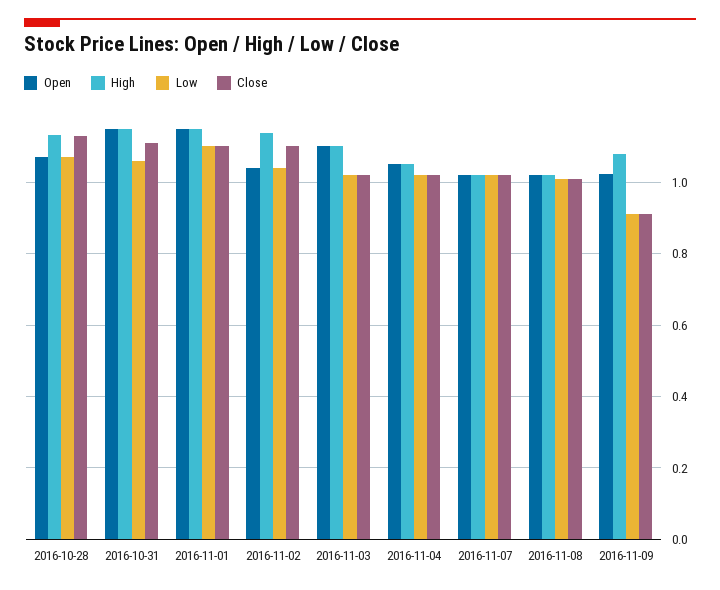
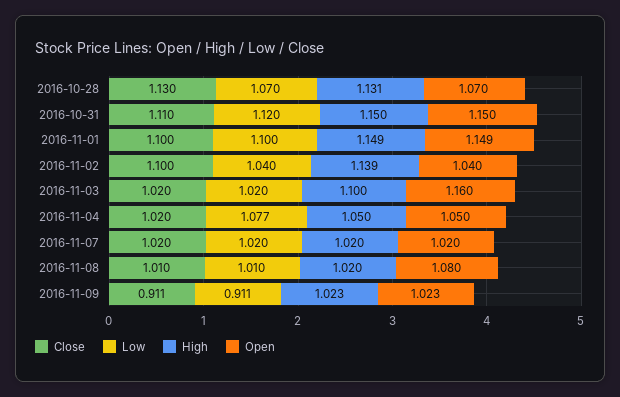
  {
    "Open": {
      "2016-10-28": 1.07,
      "2016-10-31": 1.15,
      "2016-11-01": 1.149,
      "2016-11-02": 1.04,
-     "2016-11-03": 1.1,
+     "2016-11-03": 1.16,
      "2016-11-04": 1.05,
      "2016-11-07": 1.02,
-     "2016-11-08": 1.02,
+     "2016-11-08": 1.08,
      "2016-11-09": 1.023
    },
    "High": {
      "2016-10-28": 1.131,
      "2016-10-31": 1.15,
      "2016-11-01": 1.149,
      "2016-11-02": 1.139,
      "2016-11-03": 1.1,
      "2016-11-04": 1.05,
      "2016-11-07": 1.02,
      "2016-11-08": 1.02,
-     "2016-11-09": 1.08
+     "2016-11-09": 1.023
    },
    "Low": {
      "2016-10-28": 1.07,
-     "2016-10-31": 1.06,
+     "2016-10-31": 1.12,
      "2016-11-01": 1.1,
      "2016-11-02": 1.04,
      "2016-11-03": 1.02,
-     "2016-11-04": 1.02,
+     "2016-11-04": 1.077,
      "2016-11-07": 1.02,
      "2016-11-08": 1.01,
      "2016-11-09": 0.911
    },
    "Close": {
      "2016-10-28": 1.13,
      "2016-10-31": 1.11,
      "2016-11-01": 1.1,
      "2016-11-02": 1.1,
      "2016-11-03": 1.02,
      "2016-11-04": 1.02,
      "2016-11-07": 1.02,
      "2016-11-08": 1.01,
      "2016-11-09": 0.911
    }
  }

